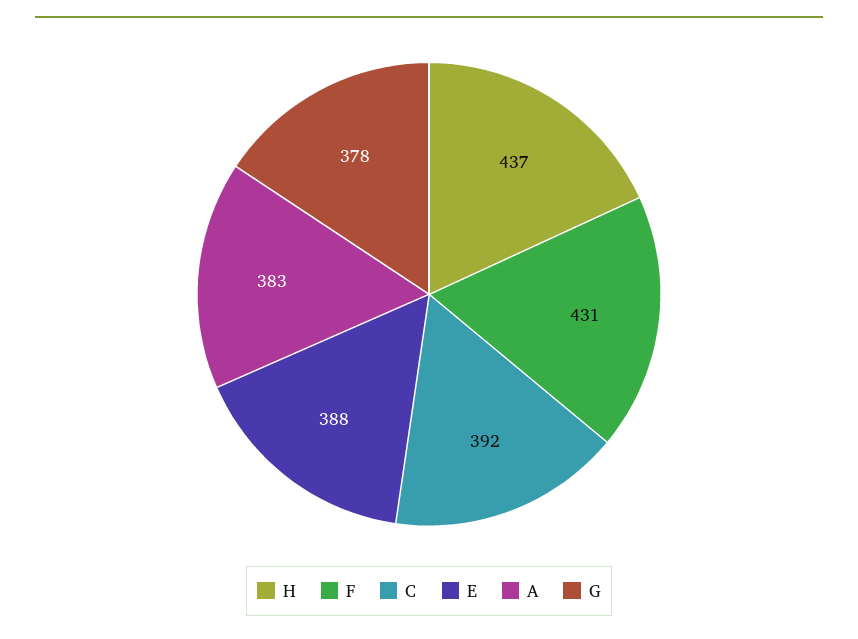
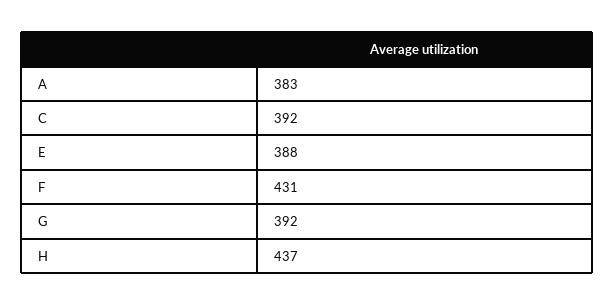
  {
    "H": 437,
    "F": 431,
    "C": 392,
    "E": 388,
    "A": 383,
-   "G": 378
+   "G": 392
  }

